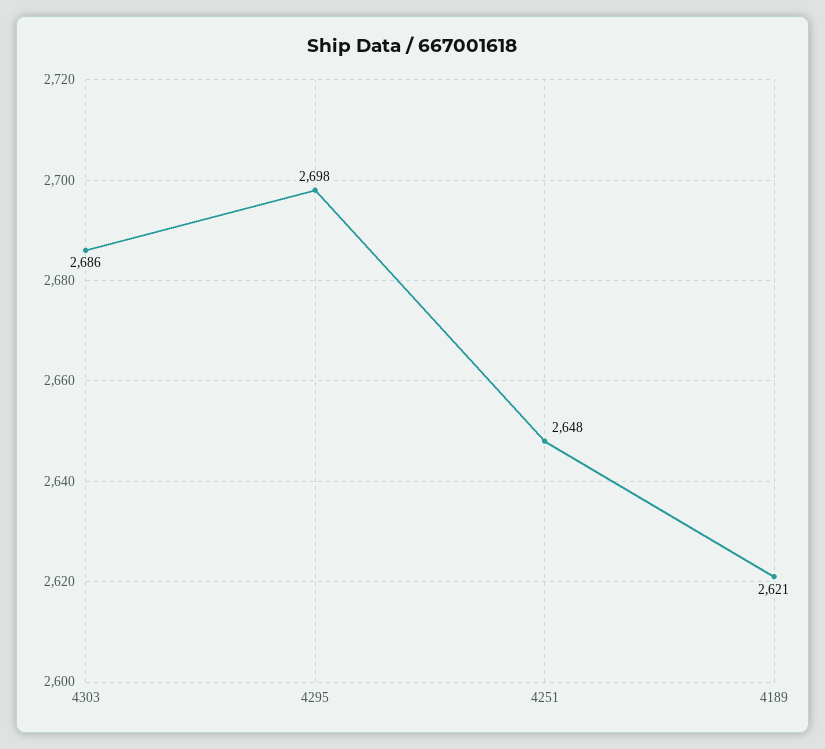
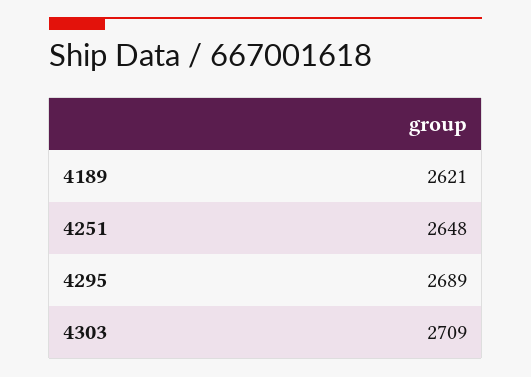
  {
-   "4303": 2686,
+   "4303": 2709,
-   "4295": 2698,
+   "4295": 2689,
    "4251": 2648,
    "4189": 2621
  }

